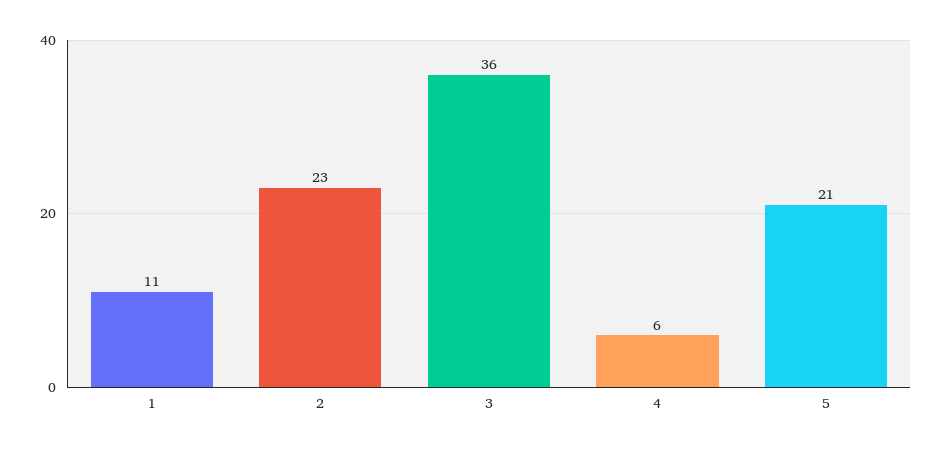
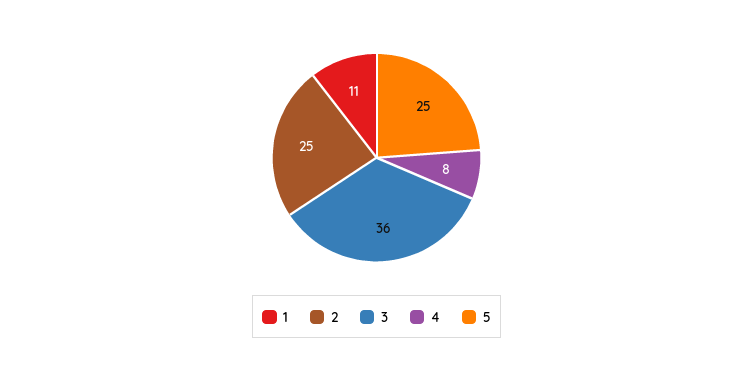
  {
    "1": 11,
-   "2": 23,
+   "2": 25,
    "3": 36,
-   "4": 6,
+   "4": 8,
-   "5": 21
+   "5": 25
  }

